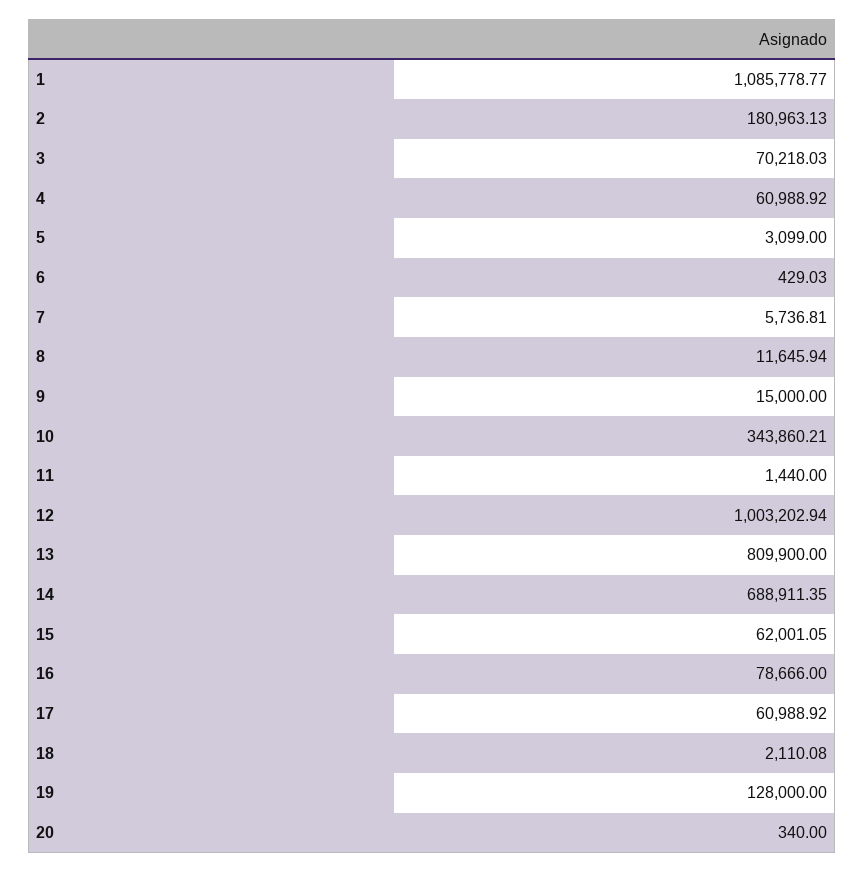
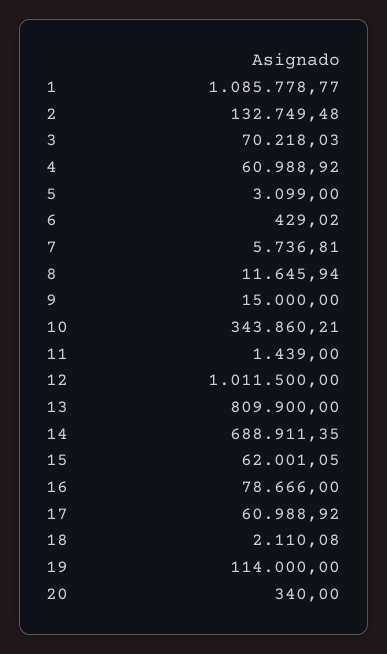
  {
    "1": 1085778.77,
-   "2": 180963.13,
+   "2": 132749.48,
    "3": 70218.03,
    "4": 60988.92,
    "5": 3099,
-   "6": 429.03,
+   "6": 429.02,
    "7": 5736.81,
    "8": 11645.94,
    "9": 15000,
    "10": 343860.21,
-   "11": 1440,
+   "11": 1439,
-   "12": 1003202.94,
+   "12": 1011500,
    "13": 809900,
    "14": 688911.35,
    "15": 62001.05,
    "16": 78666,
    "17": 60988.92,
    "18": 2110.08,
-   "19": 128000,
+   "19": 114000,
    "20": 340
  }

